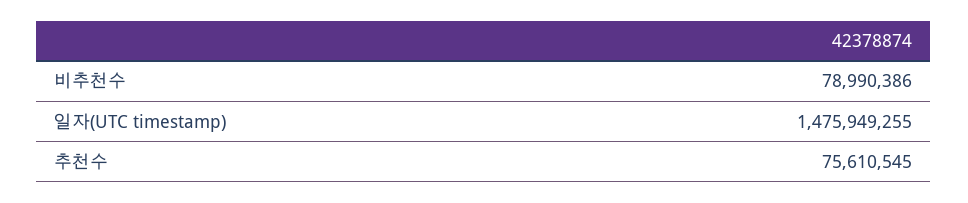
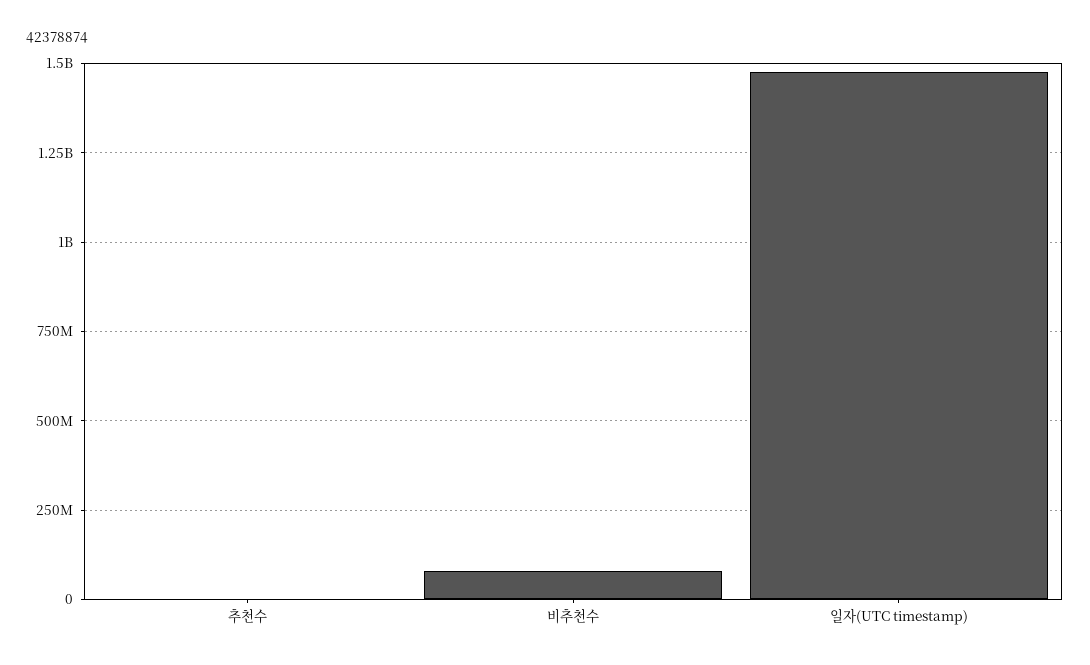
  {
    "비추천수": 78990386,
    "일자(UTC timestamp)": 1475949255,
-   "추천수": 75610545
+   "추천수": 0
  }

